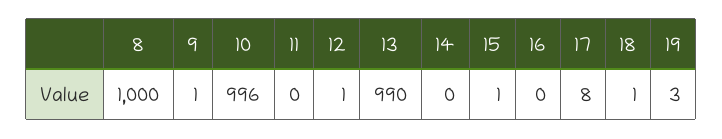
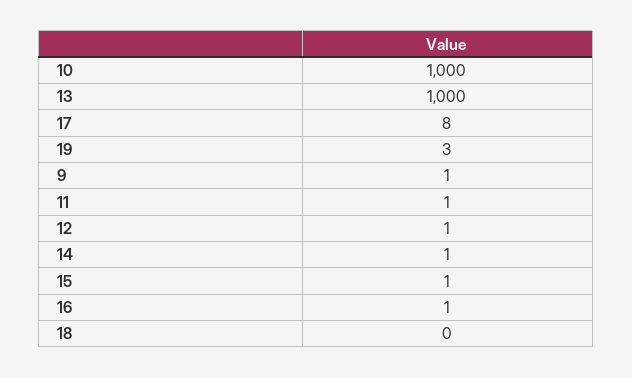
  {
-   "8": 1000,
    "9": 1,
-   "10": 996,
+   "10": 1000,
-   "11": 0,
+   "11": 1,
    "12": 1,
-   "13": 990,
+   "13": 1000,
-   "14": 0,
+   "14": 1,
    "15": 1,
-   "16": 0,
+   "16": 1,
    "17": 8,
-   "18": 1,
+   "18": 0,
    "19": 3
  }

